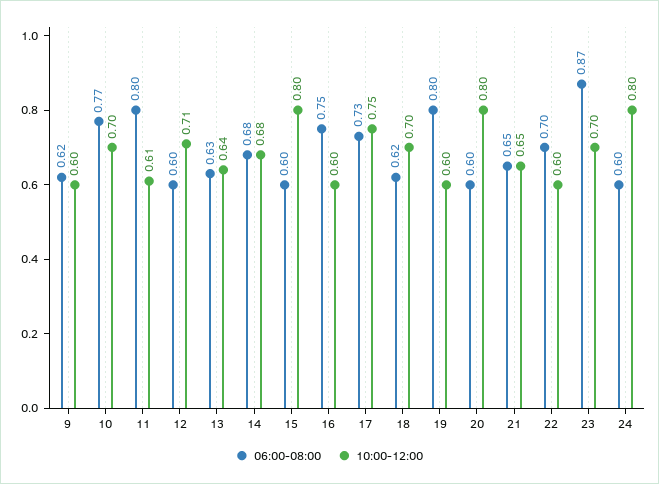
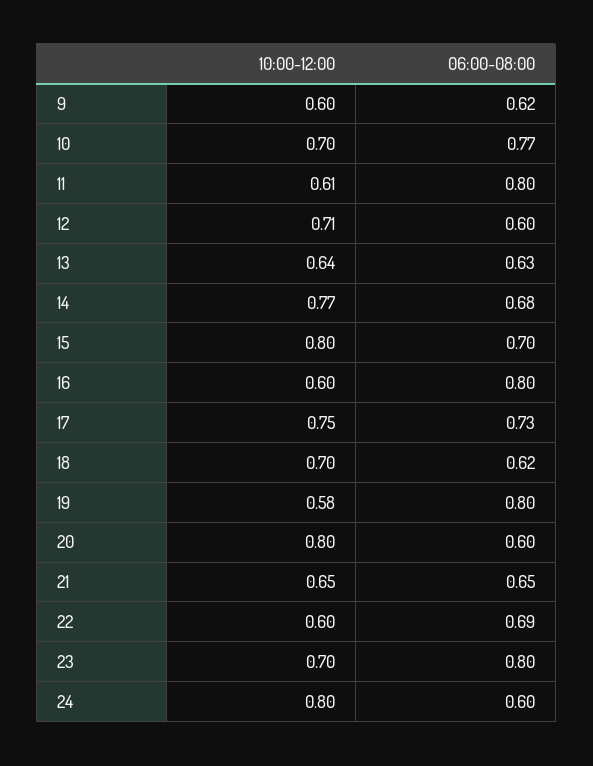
  {
    "06:00-08:00": {
      "9": 0.62,
      "10": 0.77,
      "11": 0.8,
      "12": 0.6,
      "13": 0.63,
      "14": 0.68,
-     "15": 0.6,
+     "15": 0.7,
-     "16": 0.75,
+     "16": 0.8,
      "17": 0.73,
      "18": 0.62,
      "19": 0.8,
      "20": 0.6,
      "21": 0.65,
-     "22": 0.7,
+     "22": 0.69,
-     "23": 0.87,
+     "23": 0.8,
      "24": 0.6
    },
    "10:00-12:00": {
      "9": 0.6,
      "10": 0.7,
      "11": 0.61,
      "12": 0.71,
      "13": 0.64,
-     "14": 0.68,
+     "14": 0.77,
      "15": 0.8,
      "16": 0.6,
      "17": 0.75,
      "18": 0.7,
-     "19": 0.6,
+     "19": 0.58,
      "20": 0.8,
      "21": 0.65,
      "22": 0.6,
      "23": 0.7,
      "24": 0.8
    }
  }

